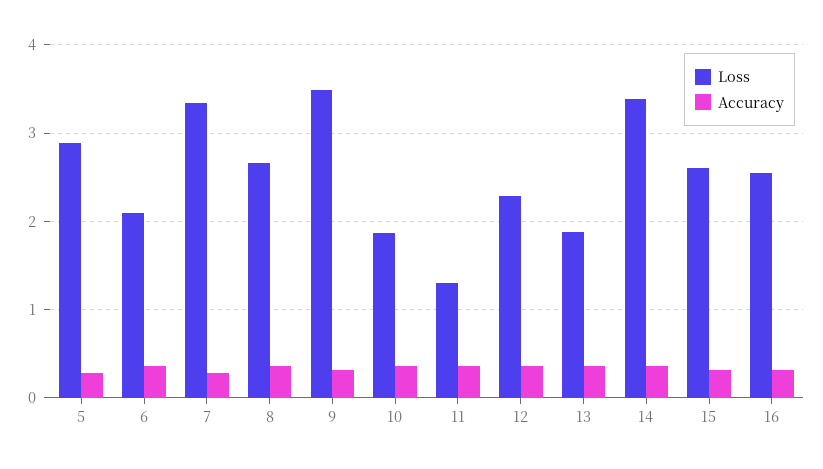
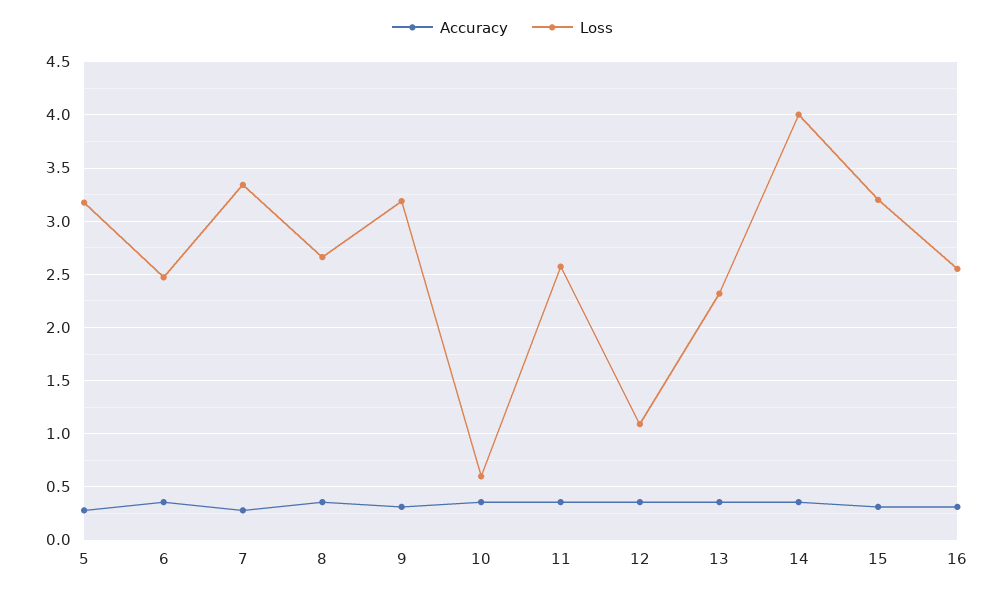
  {
    "Loss": {
-     "5": 2.9,
+     "5": 3.2,
-     "6": 2.1,
+     "6": 2.5,
      "7": 3.3,
      "8": 2.7,
-     "9": 3.5,
+     "9": 3.2,
-     "10": 1.9,
+     "10": 0.6,
-     "11": 1.3,
+     "11": 2.6,
-     "12": 2.3,
+     "12": 1.1,
-     "13": 1.9,
+     "13": 2.3,
-     "14": 3.4,
+     "14": 4,
-     "15": 2.6,
+     "15": 3.2,
      "16": 2.6
    },
    "Accuracy": {
      "5": 0.3,
      "6": 0.4,
      "7": 0.3,
      "8": 0.4,
      "9": 0.3,
      "10": 0.4,
      "11": 0.4,
      "12": 0.4,
      "13": 0.4,
      "14": 0.4,
      "15": 0.3,
      "16": 0.3
    }
  }

